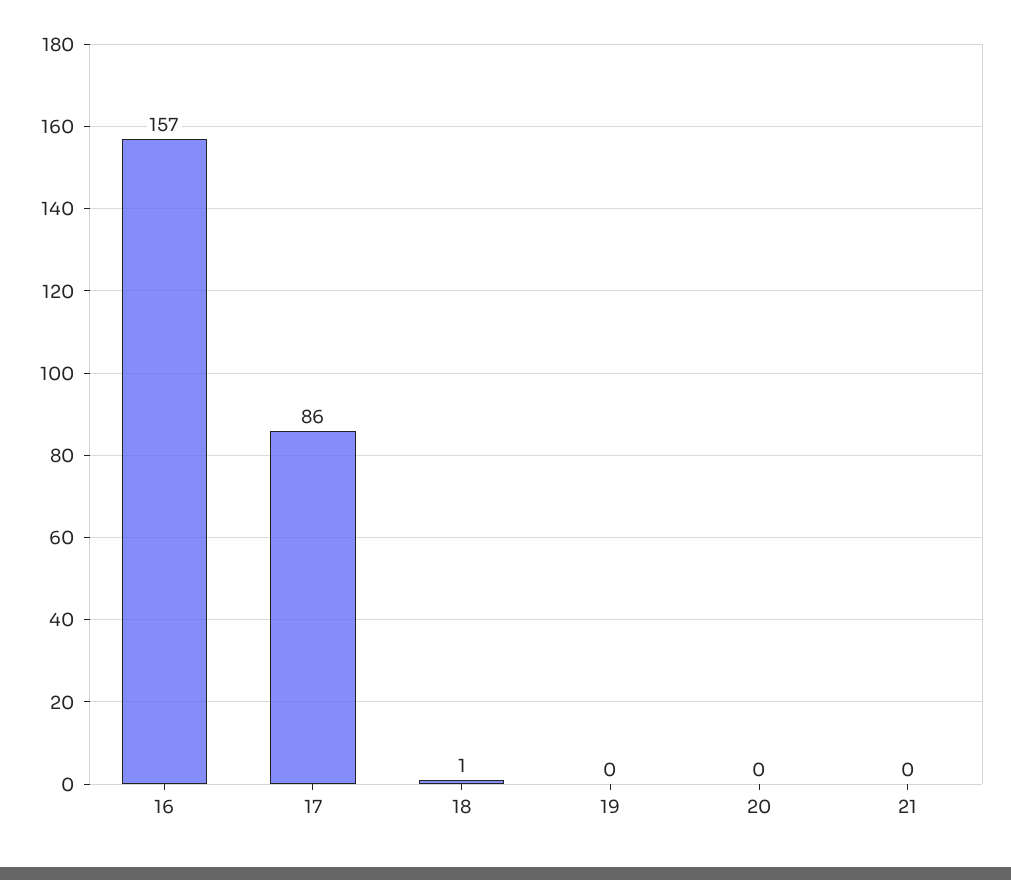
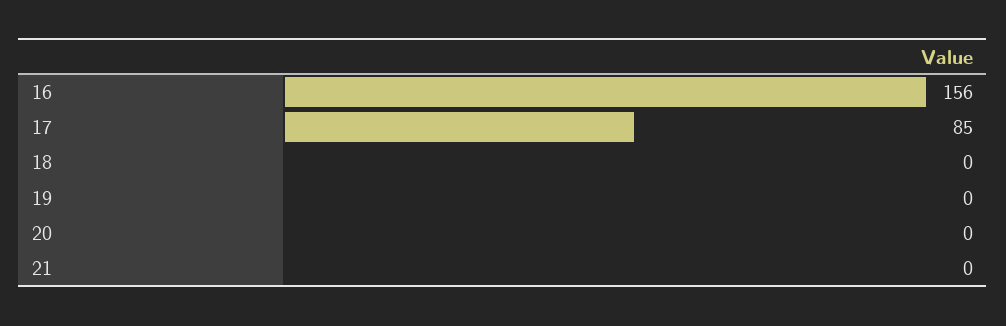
  {
-   "16": 157,
+   "16": 156,
-   "17": 86,
+   "17": 85,
-   "18": 1,
+   "18": 0,
    "19": 0,
    "20": 0,
    "21": 0
  }

